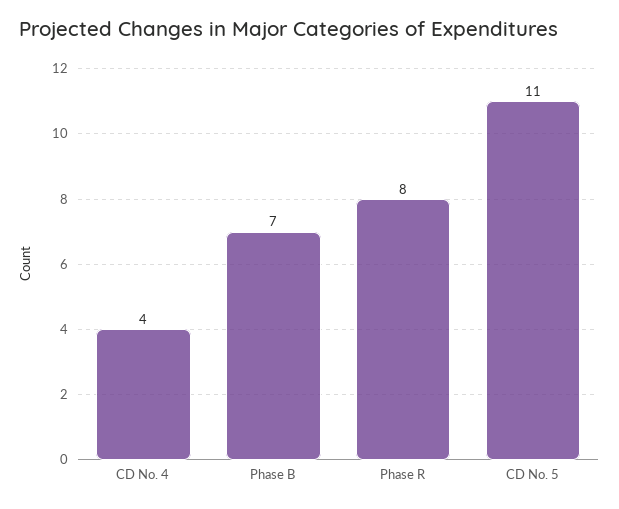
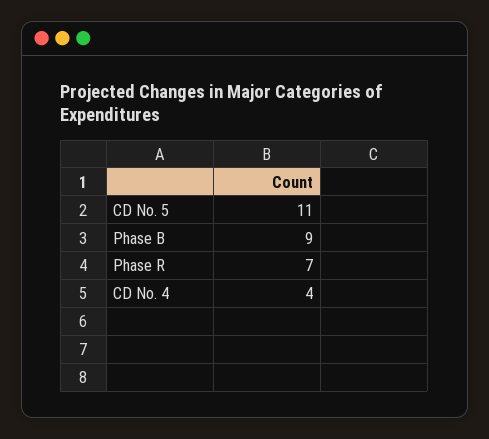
  {
    "CD No. 4": 4,
-   "Phase B": 7,
+   "Phase B": 9,
-   "Phase R": 8,
+   "Phase R": 7,
    "CD No. 5": 11
  }

